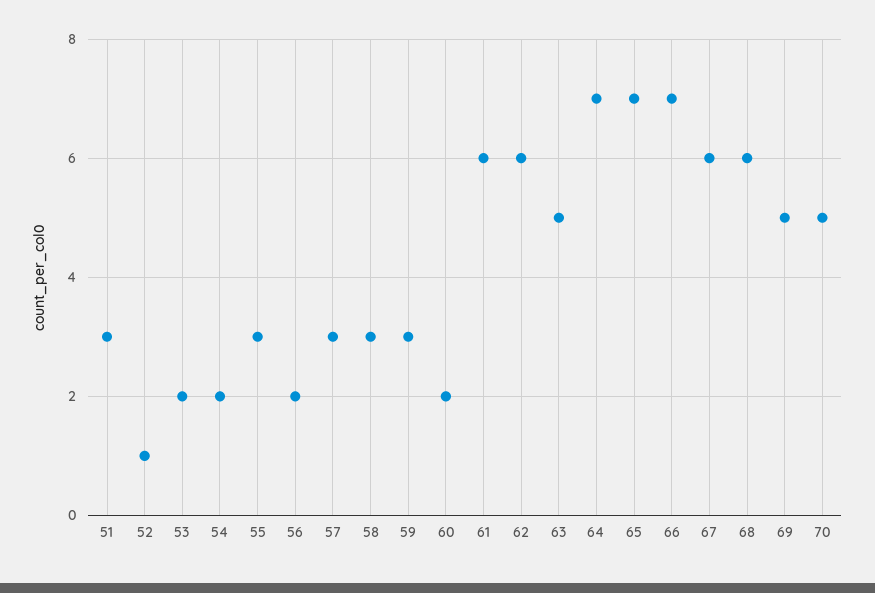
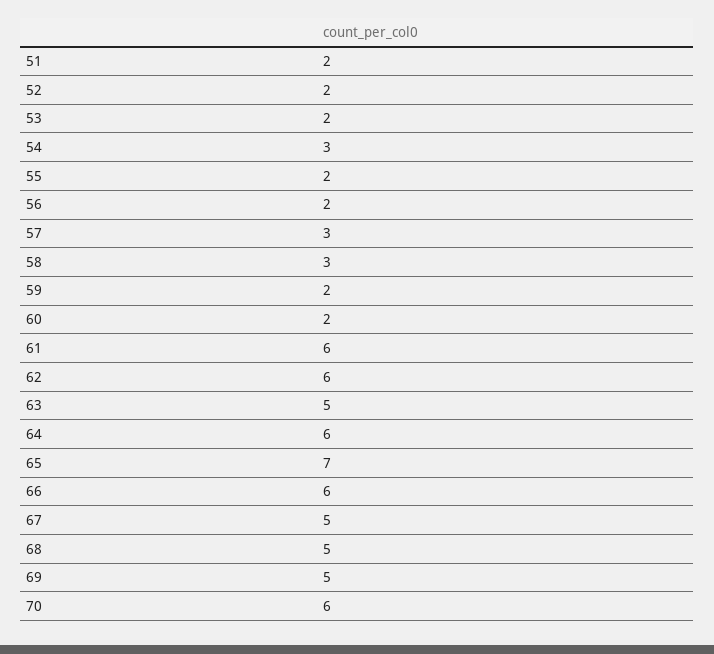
  {
-   "51": 3,
+   "51": 2,
-   "52": 1,
+   "52": 2,
    "53": 2,
-   "54": 2,
+   "54": 3,
-   "55": 3,
+   "55": 2,
    "56": 2,
    "57": 3,
    "58": 3,
-   "59": 3,
+   "59": 2,
    "60": 2,
    "61": 6,
    "62": 6,
    "63": 5,
-   "64": 7,
+   "64": 6,
    "65": 7,
-   "66": 7,
+   "66": 6,
-   "67": 6,
+   "67": 5,
-   "68": 6,
+   "68": 5,
    "69": 5,
-   "70": 5
+   "70": 6
  }

